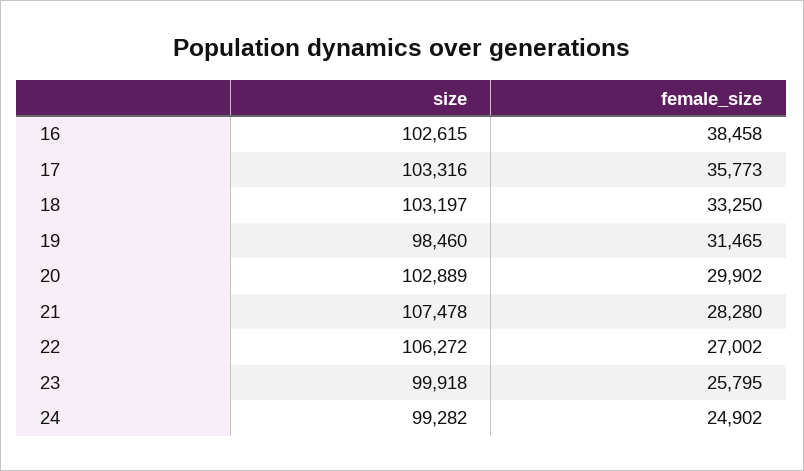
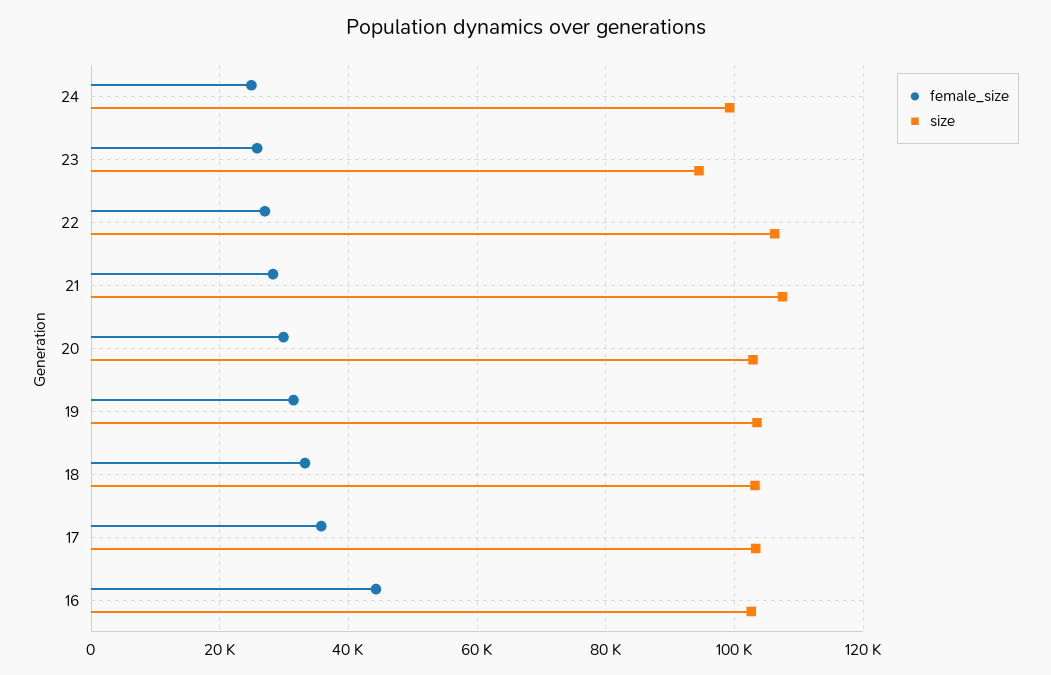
  {
    "size": {
      "16": 102615,
      "17": 103316,
      "18": 103197,
-     "19": 98460,
+     "19": 104000,
      "20": 102889,
      "21": 107478,
      "22": 106272,
-     "23": 99918,
+     "23": 94000,
      "24": 99282
    },
    "female_size": {
-     "16": 38458,
+     "16": 44000,
      "17": 35773,
      "18": 33250,
      "19": 31465,
      "20": 29902,
      "21": 28280,
      "22": 27002,
      "23": 25795,
      "24": 24902
    }
  }

